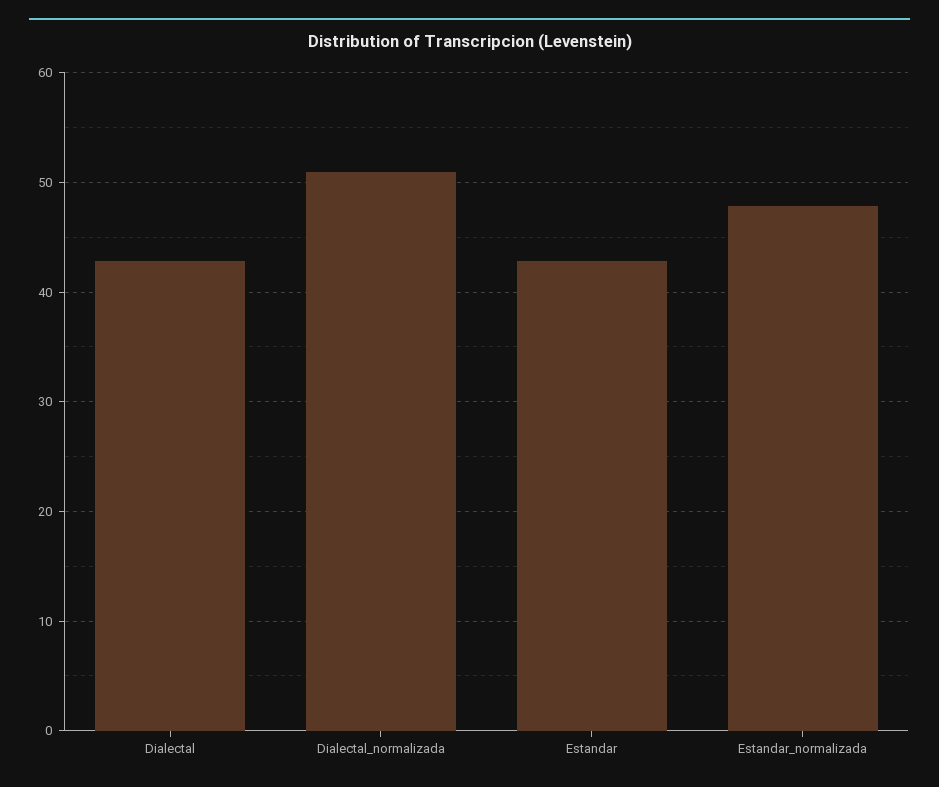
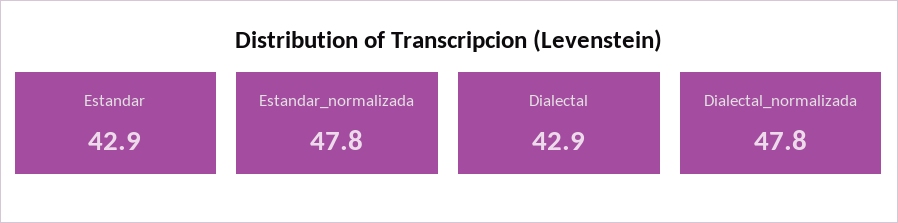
  {
    "Dialectal": 42.9,
-   "Dialectal_normalizada": 51,
+   "Dialectal_normalizada": 47.8,
    "Estandar": 42.9,
    "Estandar_normalizada": 47.8
  }

